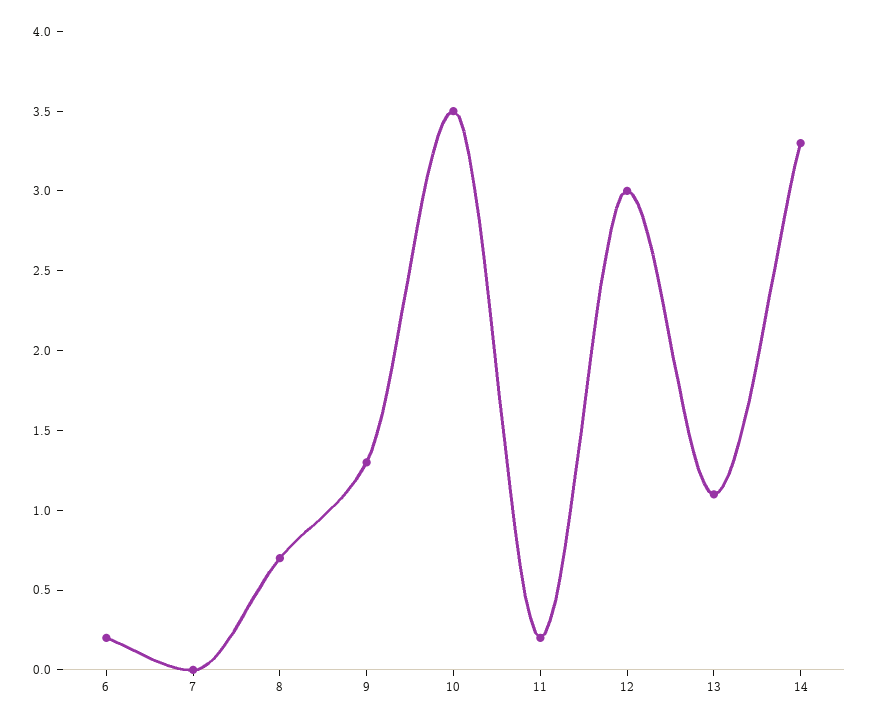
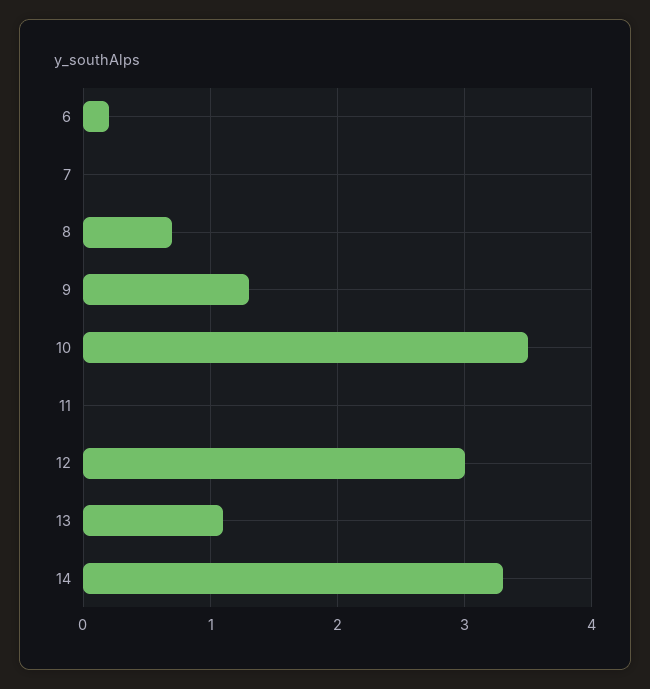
  {
    "6": 0.2,
    "7": 0,
    "8": 0.7,
    "9": 1.3,
    "10": 3.5,
-   "11": 0.2,
+   "11": 0,
    "12": 3,
    "13": 1.1,
    "14": 3.3
  }

